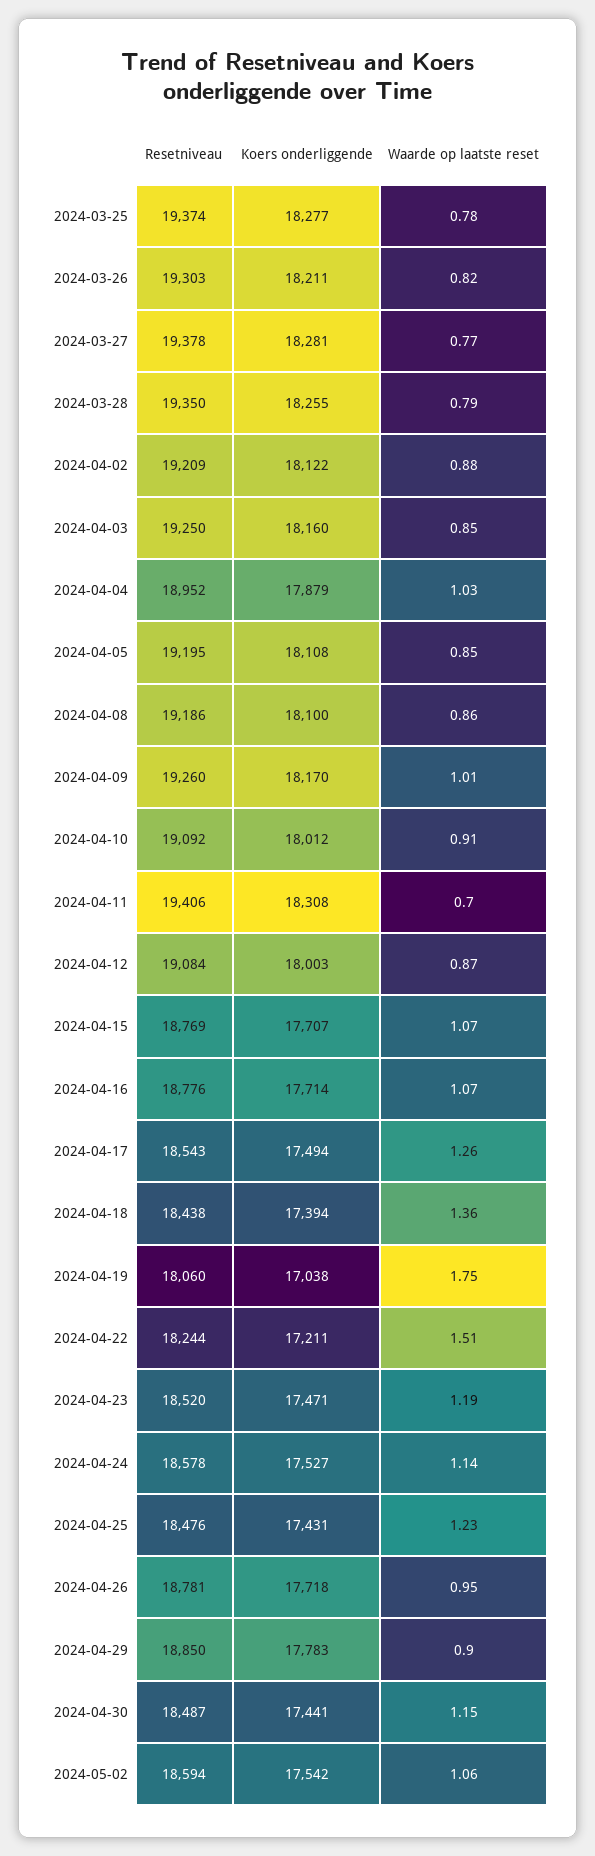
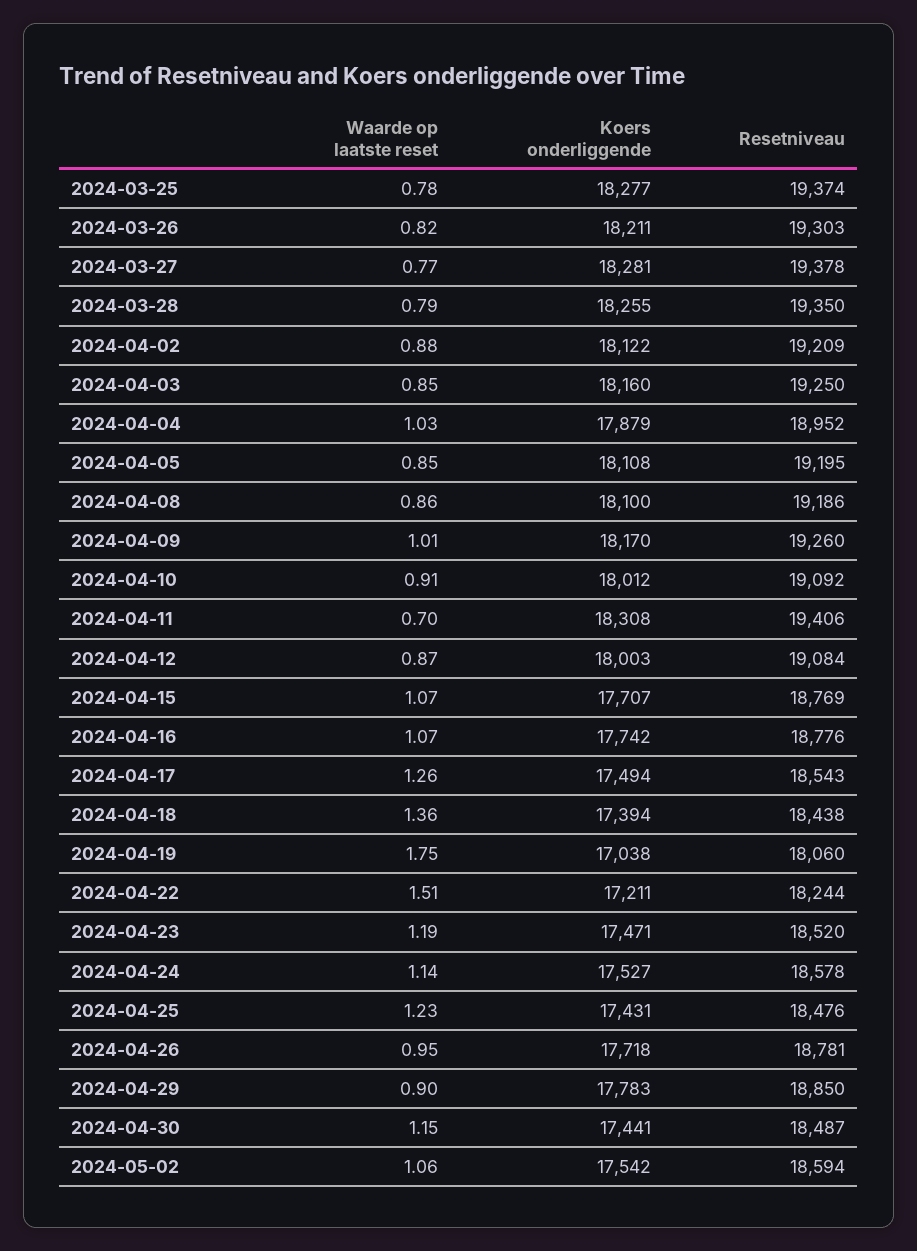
  {
    "Resetniveau": {
      "2024-03-25": 19374,
      "2024-03-26": 19303,
      "2024-03-27": 19378,
      "2024-03-28": 19350,
      "2024-04-02": 19209,
      "2024-04-03": 19250,
      "2024-04-04": 18952,
      "2024-04-05": 19195,
      "2024-04-08": 19186,
      "2024-04-09": 19260,
      "2024-04-10": 19092,
      "2024-04-11": 19406,
      "2024-04-12": 19084,
      "2024-04-15": 18769,
      "2024-04-16": 18776,
      "2024-04-17": 18543,
      "2024-04-18": 18438,
      "2024-04-19": 18060,
      "2024-04-22": 18244,
      "2024-04-23": 18520,
      "2024-04-24": 18578,
      "2024-04-25": 18476,
      "2024-04-26": 18781,
      "2024-04-29": 18850,
      "2024-04-30": 18487,
      "2024-05-02": 18594
    },
    "Koers onderliggende": {
      "2024-03-25": 18277,
      "2024-03-26": 18211,
      "2024-03-27": 18281,
      "2024-03-28": 18255,
      "2024-04-02": 18122,
      "2024-04-03": 18160,
      "2024-04-04": 17879,
      "2024-04-05": 18108,
      "2024-04-08": 18100,
      "2024-04-09": 18170,
      "2024-04-10": 18012,
      "2024-04-11": 18308,
      "2024-04-12": 18003,
      "2024-04-15": 17707,
-     "2024-04-16": 17714,
+     "2024-04-16": 17742,
      "2024-04-17": 17494,
      "2024-04-18": 17394,
      "2024-04-19": 17038,
      "2024-04-22": 17211,
      "2024-04-23": 17471,
      "2024-04-24": 17527,
      "2024-04-25": 17431,
      "2024-04-26": 17718,
      "2024-04-29": 17783,
      "2024-04-30": 17441,
      "2024-05-02": 17542
    },
    "Waarde op laatste reset": {
      "2024-03-25": 0.78,
      "2024-03-26": 0.82,
      "2024-03-27": 0.77,
      "2024-03-28": 0.79,
      "2024-04-02": 0.88,
      "2024-04-03": 0.85,
      "2024-04-04": 1.03,
      "2024-04-05": 0.85,
      "2024-04-08": 0.86,
      "2024-04-09": 1.01,
      "2024-04-10": 0.91,
      "2024-04-11": 0.7,
      "2024-04-12": 0.87,
      "2024-04-15": 1.07,
      "2024-04-16": 1.07,
      "2024-04-17": 1.26,
      "2024-04-18": 1.36,
      "2024-04-19": 1.75,
      "2024-04-22": 1.51,
      "2024-04-23": 1.19,
      "2024-04-24": 1.14,
      "2024-04-25": 1.23,
      "2024-04-26": 0.95,
      "2024-04-29": 0.9,
      "2024-04-30": 1.15,
      "2024-05-02": 1.06
    }
  }

